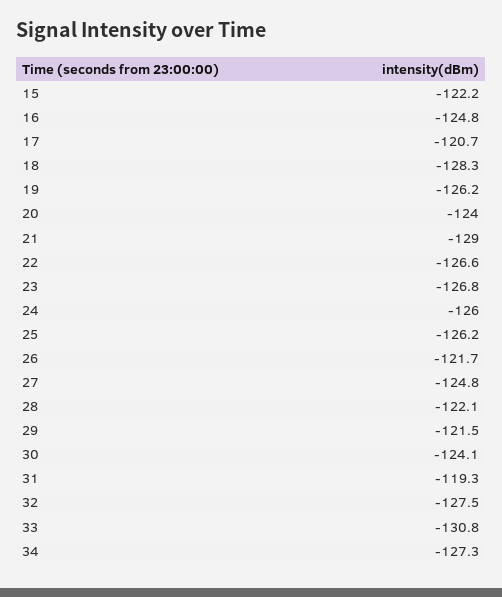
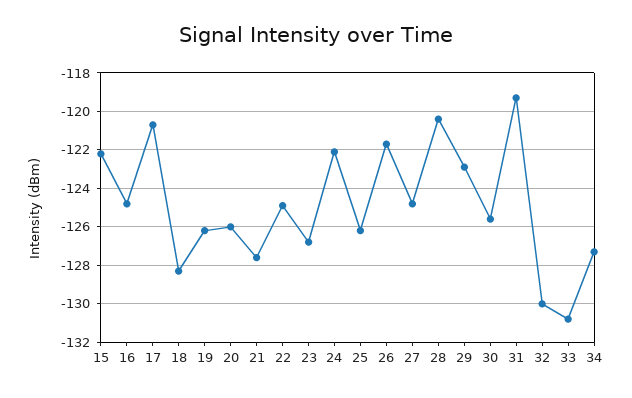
  {
    "15": -122.2,
    "16": -124.8,
    "17": -120.7,
    "18": -128.3,
    "19": -126.2,
-   "20": -124,
+   "20": -126,
-   "21": -129,
+   "21": -127.5,
-   "22": -126.6,
+   "22": -125,
    "23": -126.8,
-   "24": -126,
+   "24": -122,
    "25": -126.2,
    "26": -121.7,
    "27": -124.8,
-   "28": -122.1,
+   "28": -120.5,
-   "29": -121.5,
+   "29": -123,
-   "30": -124.1,
+   "30": -125.5,
    "31": -119.3,
-   "32": -127.5,
+   "32": -130,
    "33": -130.8,
    "34": -127.3
  }

